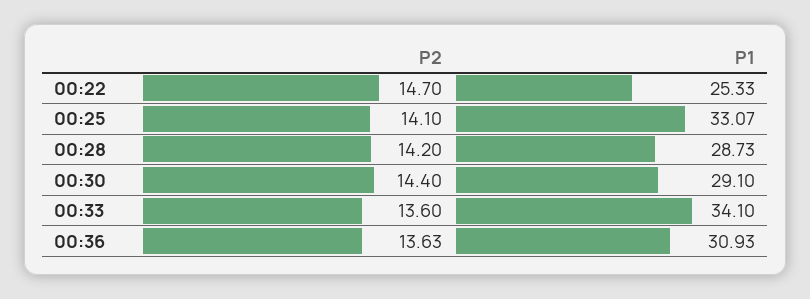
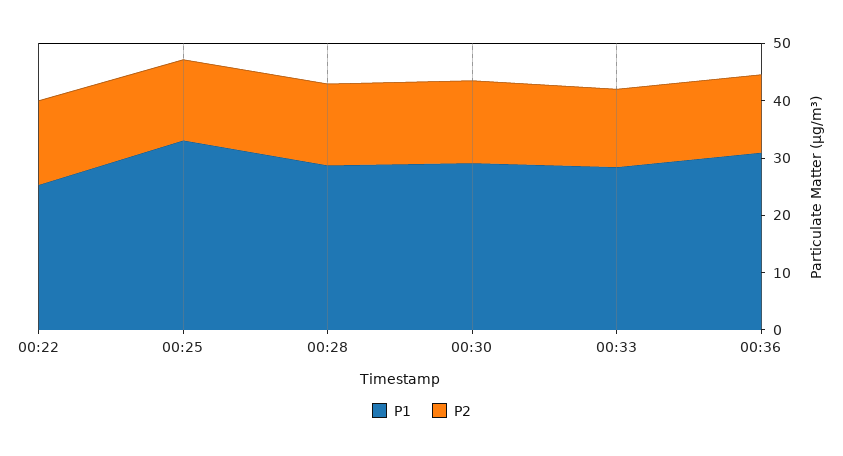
  {
    "P2": {
      "00:22": 14.7,
      "00:25": 14.1,
      "00:28": 14.2,
      "00:30": 14.4,
      "00:33": 13.6,
      "00:36": 13.63
    },
    "P1": {
      "00:22": 25.33,
      "00:25": 33.07,
      "00:28": 28.73,
      "00:30": 29.1,
-     "00:33": 34.1,
+     "00:33": 28,
      "00:36": 30.93
    }
  }

